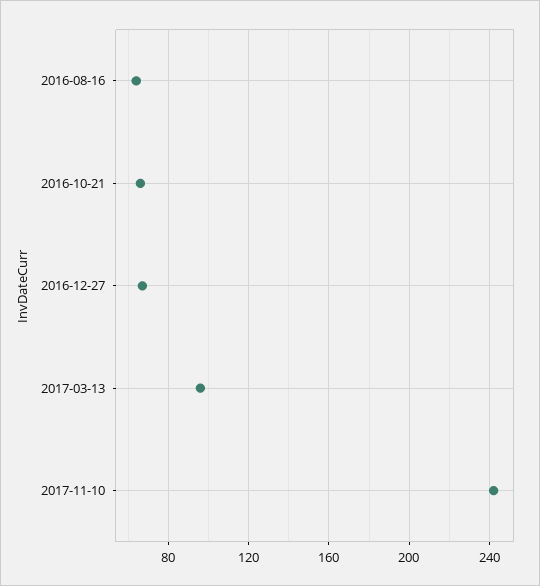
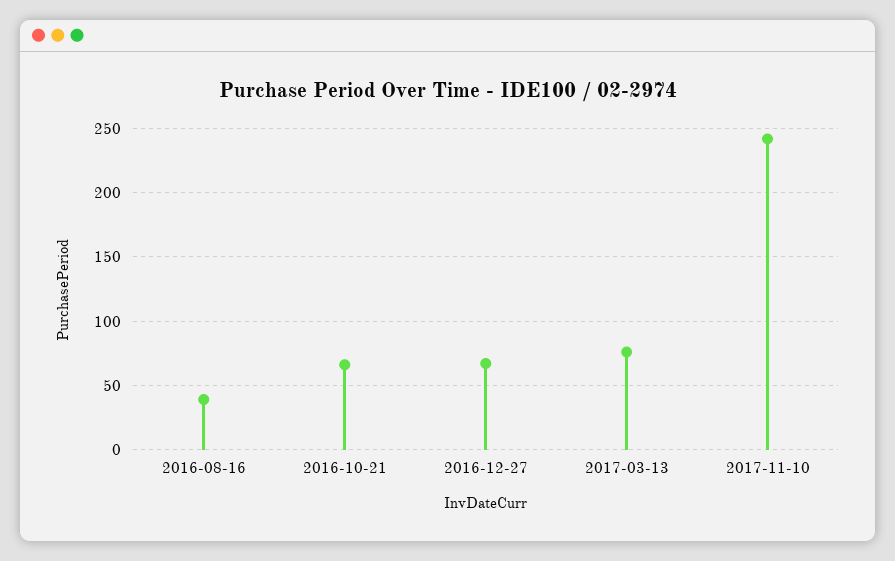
  {
-   "2016-08-16": 65,
+   "2016-08-16": 40,
    "2016-10-21": 65,
    "2016-12-27": 65,
-   "2017-03-13": 95,
+   "2017-03-13": 75,
    "2017-11-10": 240
  }

